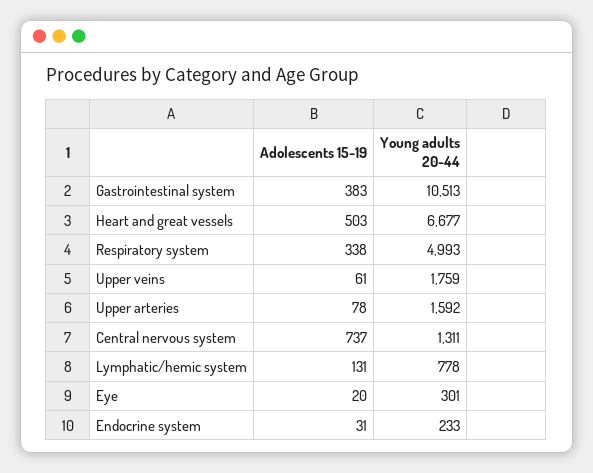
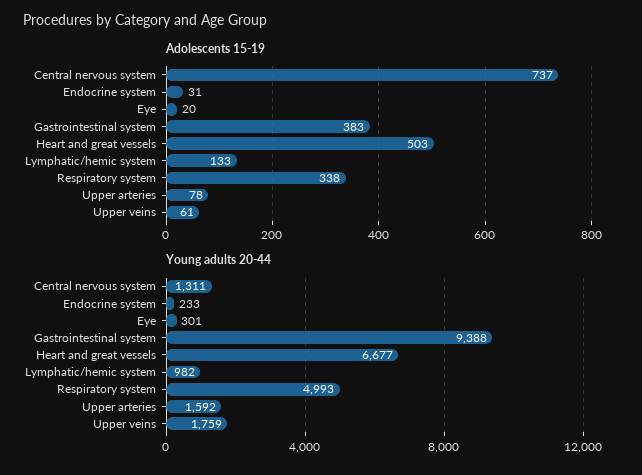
  {
    "Adolescents 15-19": {
      "Gastrointestinal system": 383,
      "Heart and great vessels": 503,
      "Respiratory system": 338,
      "Upper veins": 61,
      "Upper arteries": 78,
      "Central nervous system": 737,
-     "Lymphatic/hemic system": 131,
+     "Lymphatic/hemic system": 133,
      "Eye": 20,
      "Endocrine system": 31
    },
    "Young adults 20-44": {
-     "Gastrointestinal system": 10513,
+     "Gastrointestinal system": 9388,
      "Heart and great vessels": 6677,
      "Respiratory system": 4993,
      "Upper veins": 1759,
      "Upper arteries": 1592,
      "Central nervous system": 1311,
-     "Lymphatic/hemic system": 778,
+     "Lymphatic/hemic system": 982,
      "Eye": 301,
      "Endocrine system": 233
    }
  }

